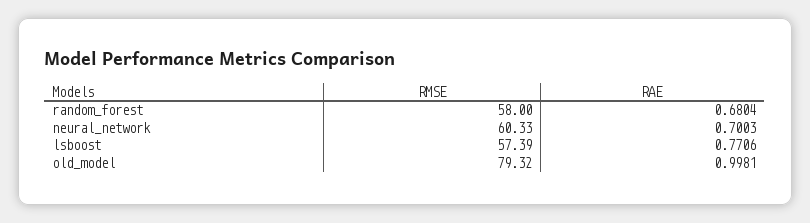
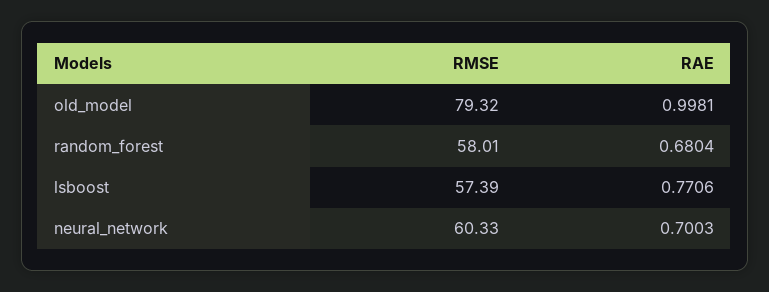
  {
    "RMSE": {
-     "random_forest": 58,
+     "random_forest": 58.01,
      "neural_network": 60.33,
      "lsboost": 57.39,
      "old_model": 79.32
    },
    "RAE": {
      "random_forest": 0.6804,
      "neural_network": 0.7003,
      "lsboost": 0.7706,
      "old_model": 0.9981
    }
  }

